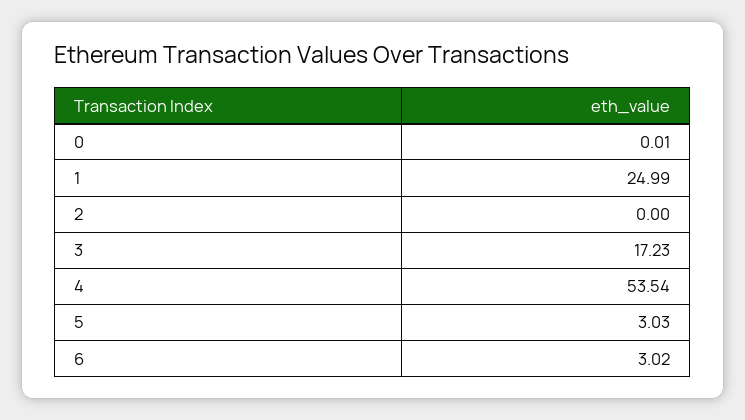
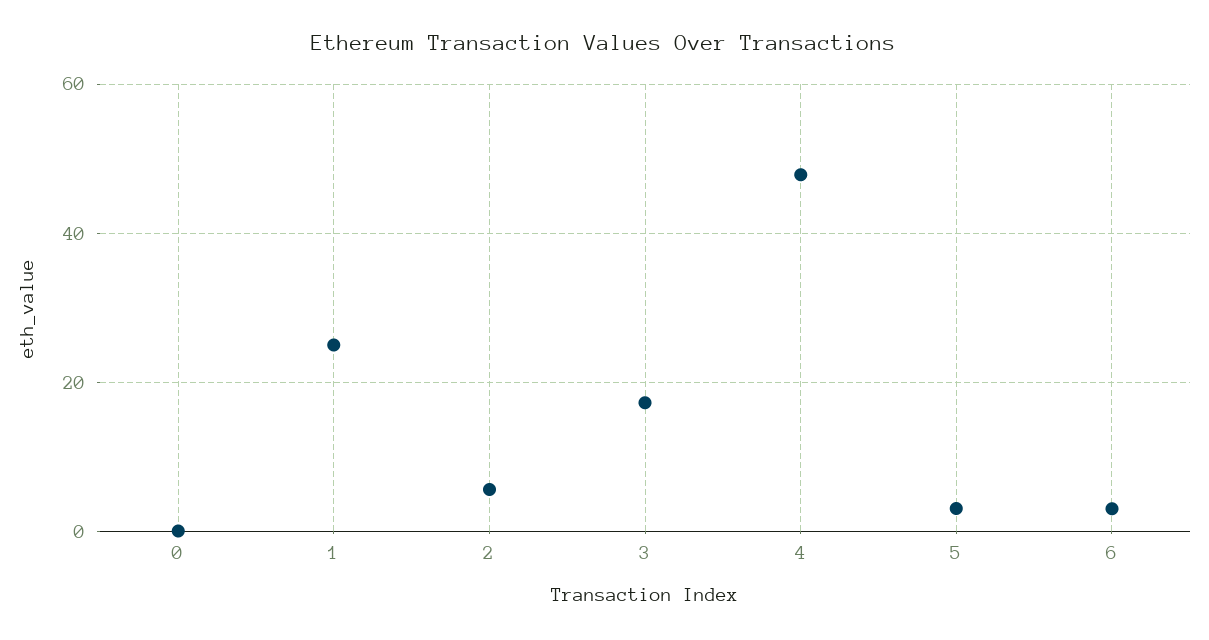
  {
    "0": 0.01,
    "1": 24.99,
-   "2": 0,
+   "2": 6,
    "3": 17.23,
-   "4": 53.54,
+   "4": 48,
    "5": 3.03,
    "6": 3.02
  }

